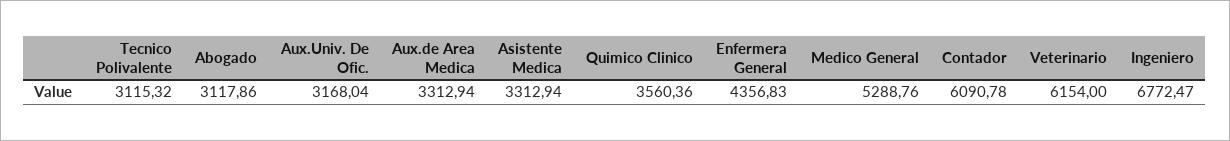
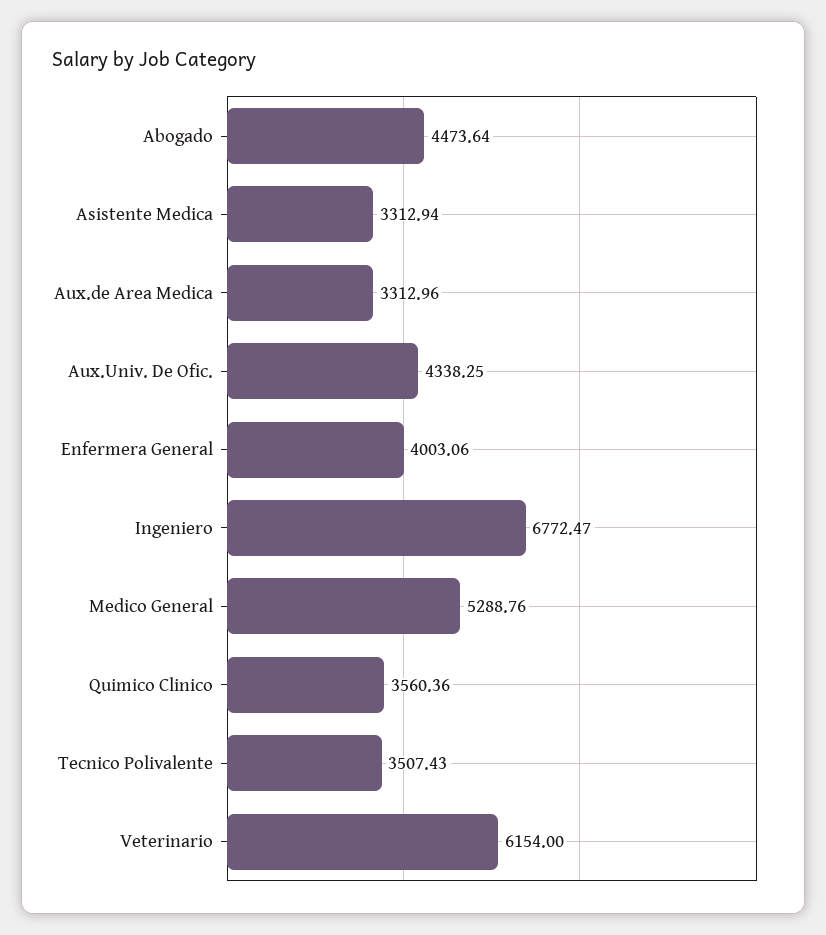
  {
-   "Tecnico Polivalente": 3115.32,
+   "Tecnico Polivalente": 3507.43,
-   "Abogado": 3117.86,
+   "Abogado": 4473.64,
-   "Aux.Univ. De Ofic.": 3168.04,
+   "Aux.Univ. De Ofic.": 4338.25,
-   "Aux.de Area Medica": 3312.94,
+   "Aux.de Area Medica": 3312.96,
    "Asistente Medica": 3312.94,
    "Quimico Clinico": 3560.36,
-   "Enfermera General": 4356.83,
+   "Enfermera General": 4003.06,
    "Medico General": 5288.76,
-   "Contador": 6090.78,
    "Veterinario": 6154,
    "Ingeniero": 6772.47
  }

